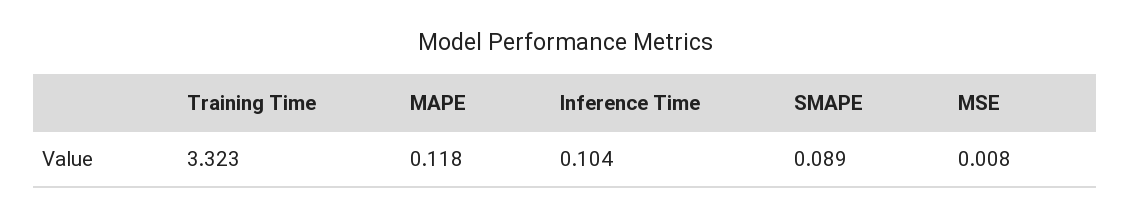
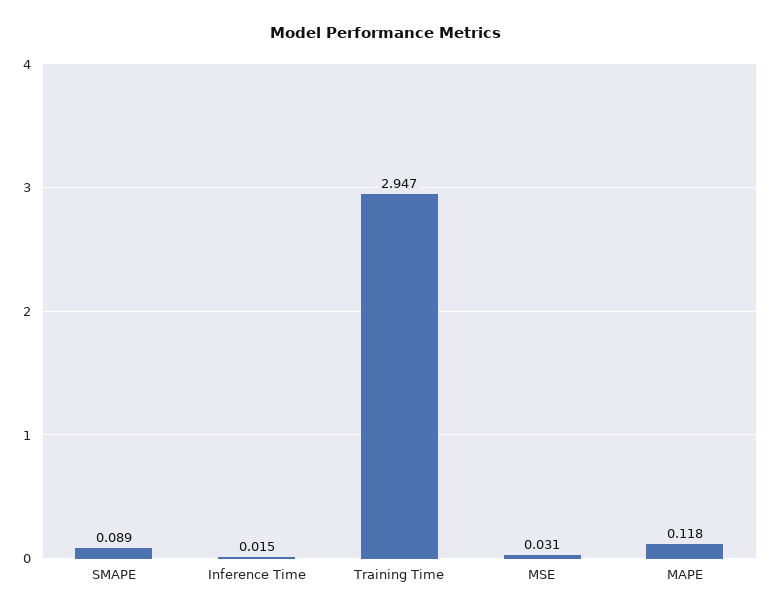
  {
-   "Training Time": 3.323,
+   "Training Time": 2.947,
    "MAPE": 0.118,
-   "Inference Time": 0.104,
+   "Inference Time": 0.015,
    "SMAPE": 0.089,
-   "MSE": 0.008
+   "MSE": 0.031
  }

